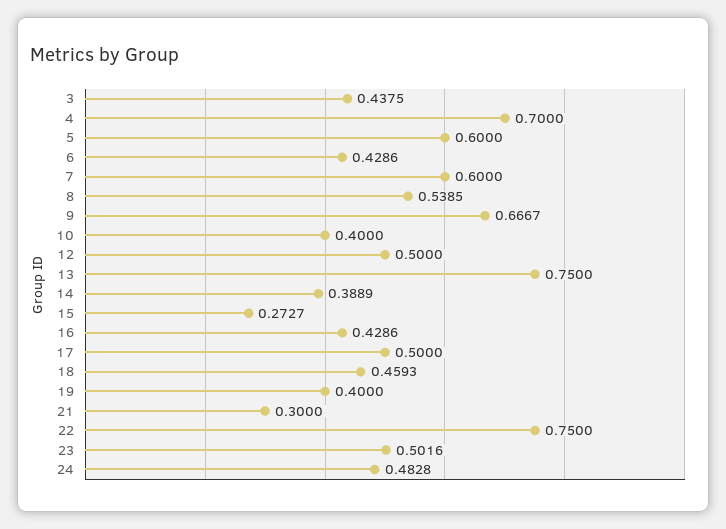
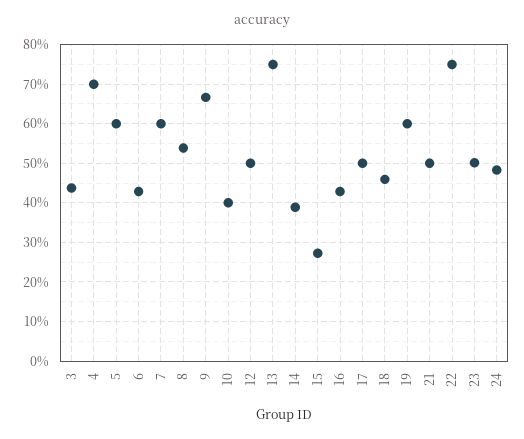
  {
    "3": 0.4375,
    "4": 0.7,
    "5": 0.6,
    "6": 0.4286,
    "7": 0.6,
    "8": 0.5385,
    "9": 0.6667,
    "10": 0.4,
    "12": 0.5,
    "13": 0.75,
    "14": 0.3889,
    "15": 0.2727,
    "16": 0.4286,
    "17": 0.5,
    "18": 0.4593,
-   "19": 0.4,
+   "19": 0.6,
-   "21": 0.3,
+   "21": 0.5,
    "22": 0.75,
    "23": 0.5016,
    "24": 0.4828
  }

